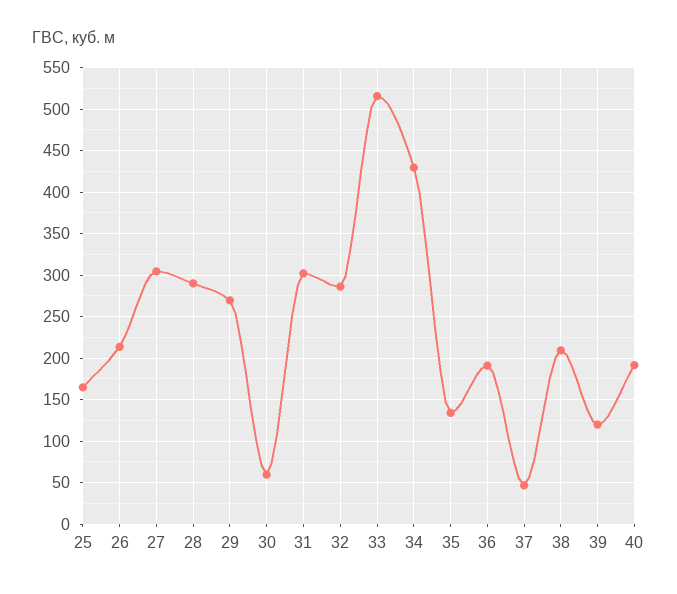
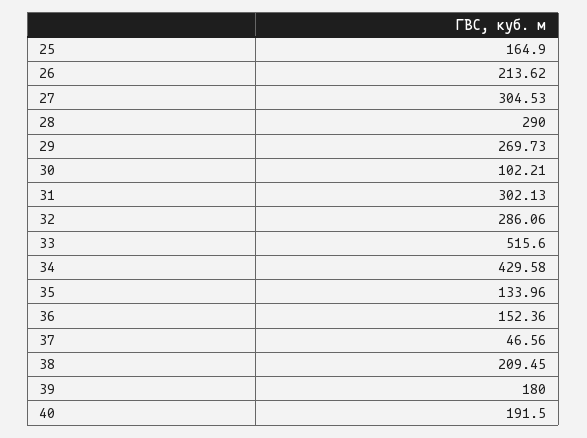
  {
    "25": 164.9,
    "26": 213.62,
    "27": 304.53,
    "28": 290,
    "29": 269.73,
-   "30": 60,
+   "30": 102.21,
    "31": 302.13,
    "32": 286.06,
    "33": 515.6,
    "34": 429.58,
    "35": 133.96,
-   "36": 190,
+   "36": 152.36,
    "37": 46.56,
    "38": 209.45,
-   "39": 120,
+   "39": 180,
    "40": 191.5
  }

